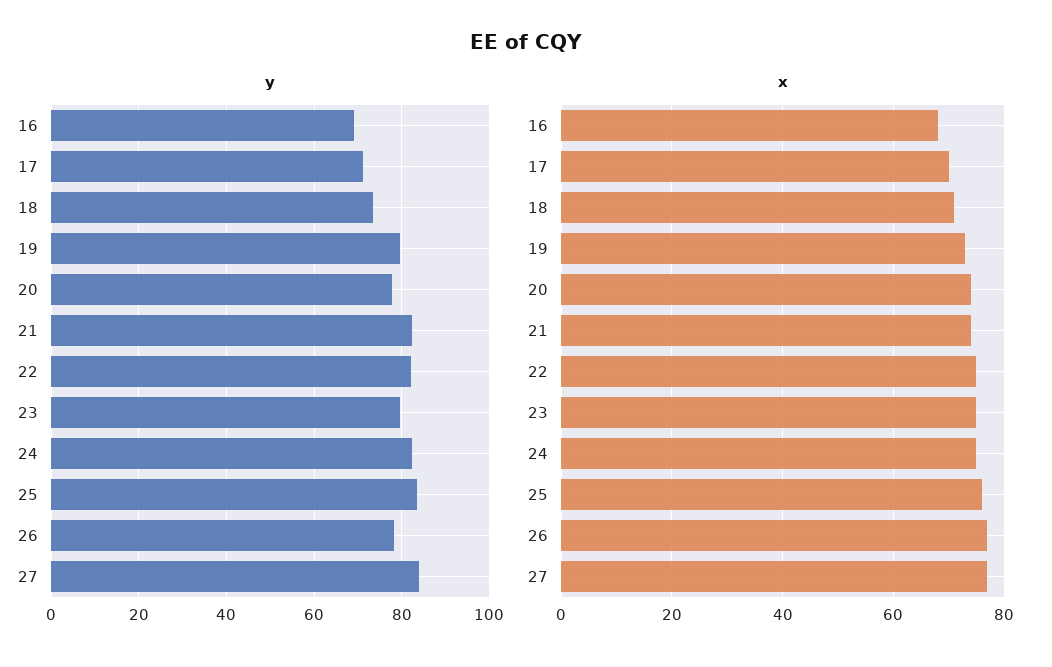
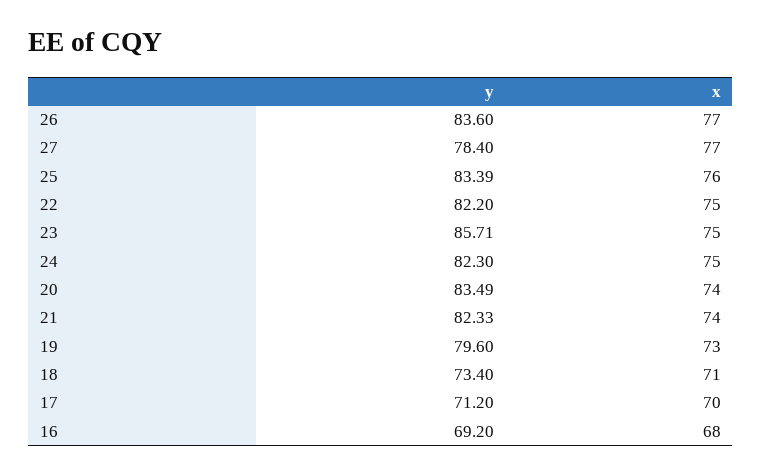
  {
    "y": {
      "16": 69.2,
      "17": 71.2,
      "18": 73.4,
      "19": 79.6,
-     "20": 78,
+     "20": 83.49,
      "21": 82.33,
      "22": 82.2,
-     "23": 80,
+     "23": 85.71,
      "24": 82.3,
      "25": 83.39,
-     "26": 78,
+     "26": 83.6,
-     "27": 84
+     "27": 78.4
    },
    "x": {
      "16": 68,
      "17": 70,
      "18": 71,
      "19": 73,
      "20": 74,
      "21": 74,
      "22": 75,
      "23": 75,
      "24": 75,
      "25": 76,
      "26": 77,
      "27": 77
    }
  }

